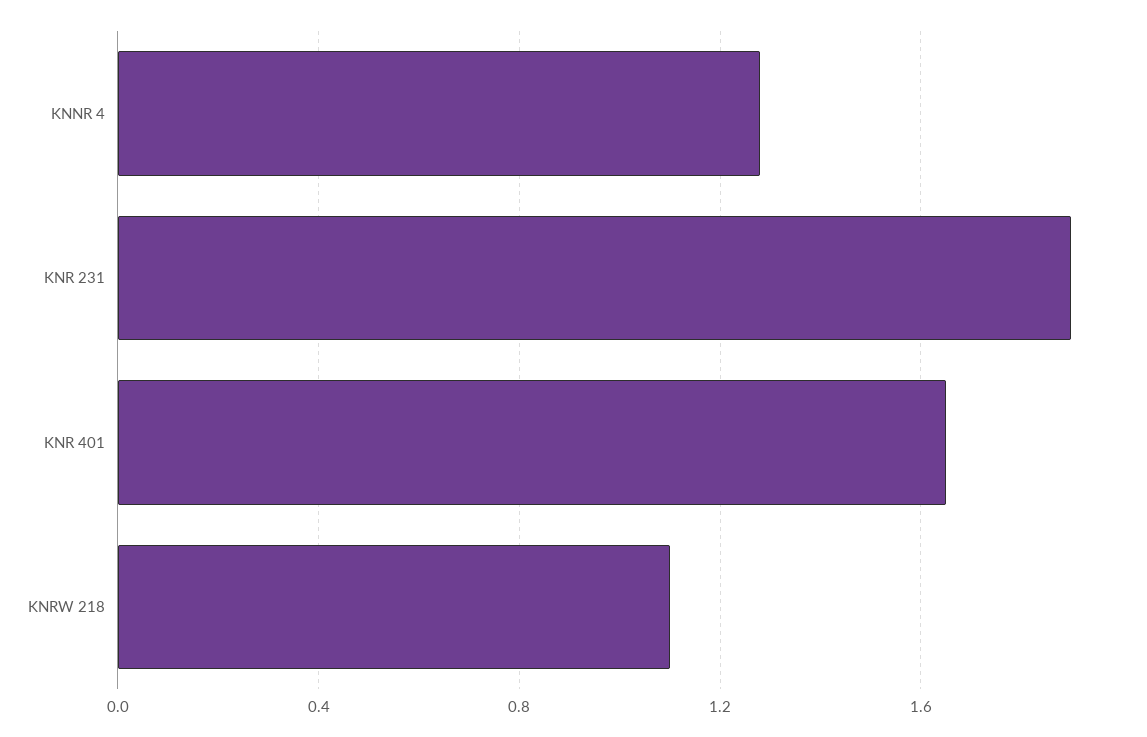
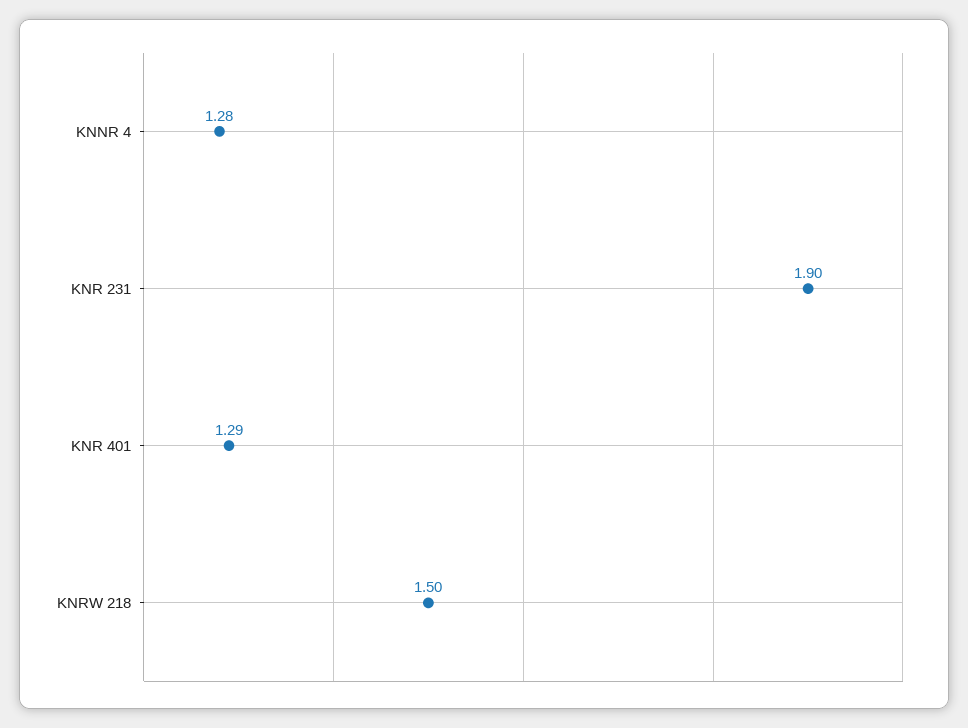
  {
    "KNNR 4": 1.28,
    "KNR 231": 1.9,
-   "KNR 401": 1.65,
+   "KNR 401": 1.29,
-   "KNRW 218": 1.1
+   "KNRW 218": 1.5
  }

